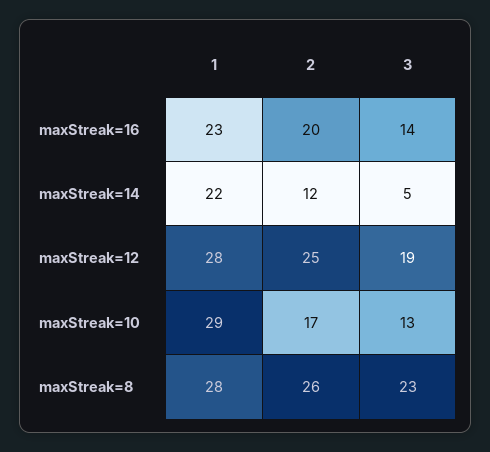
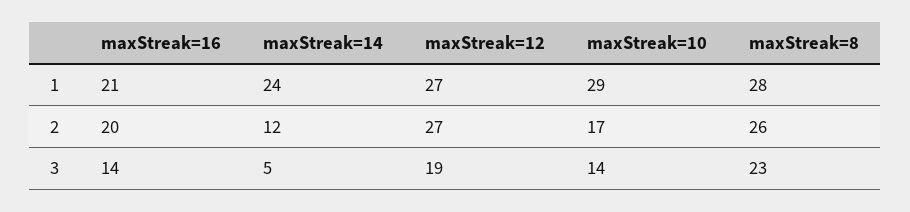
  {
    "1": {
-     "maxStreak=16": 23,
+     "maxStreak=16": 21,
-     "maxStreak=14": 22,
+     "maxStreak=14": 24,
-     "maxStreak=12": 28,
+     "maxStreak=12": 27,
      "maxStreak=10": 29,
      "maxStreak=8": 28
    },
    "2": {
      "maxStreak=16": 20,
      "maxStreak=14": 12,
-     "maxStreak=12": 25,
+     "maxStreak=12": 27,
      "maxStreak=10": 17,
      "maxStreak=8": 26
    },
    "3": {
      "maxStreak=16": 14,
      "maxStreak=14": 5,
      "maxStreak=12": 19,
-     "maxStreak=10": 13,
+     "maxStreak=10": 14,
      "maxStreak=8": 23
    }
  }

